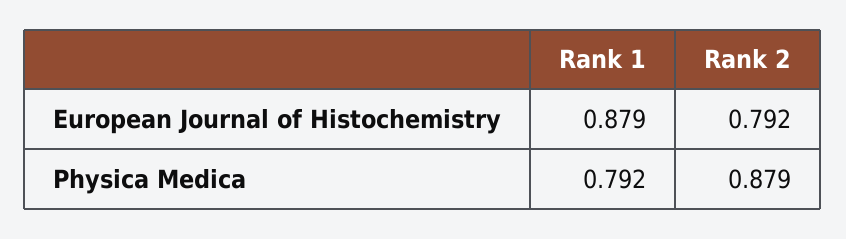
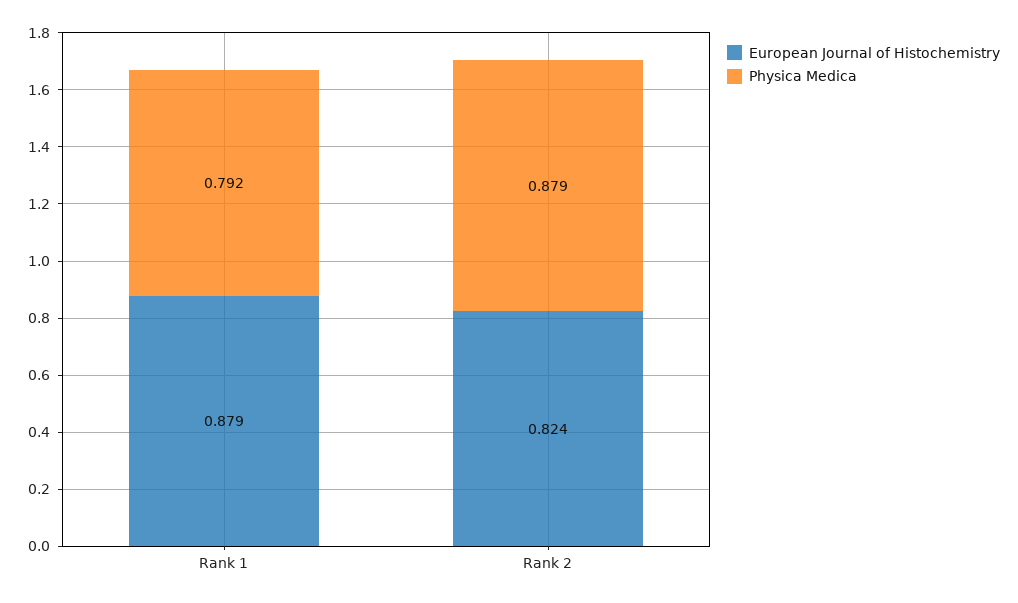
  {
    "European Journal of Histochemistry": {
      "Rank 1": 0.879,
-     "Rank 2": 0.792
+     "Rank 2": 0.824
    },
    "Physica Medica": {
      "Rank 1": 0.792,
      "Rank 2": 0.879
    }
  }

